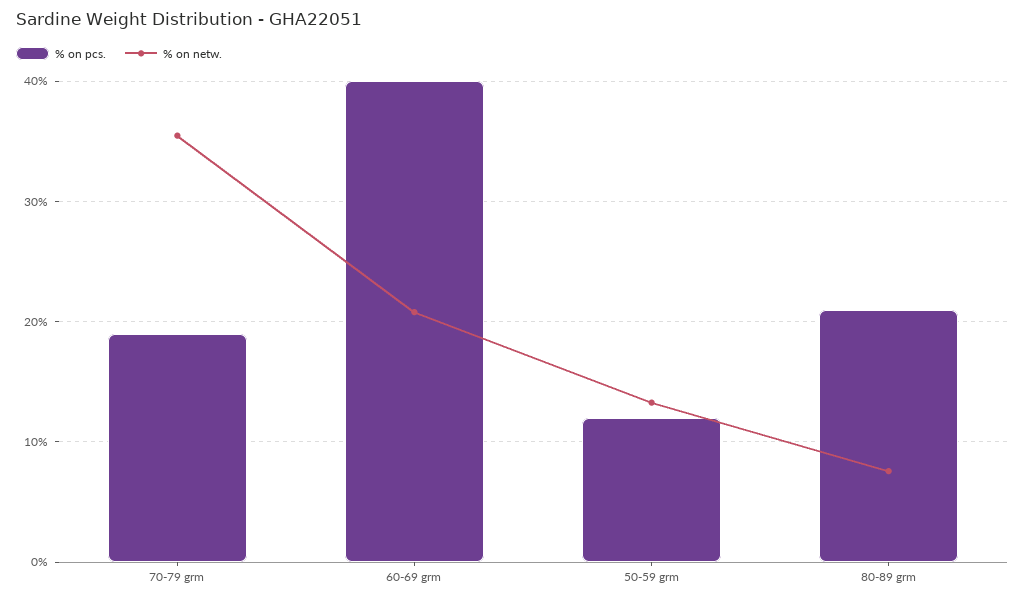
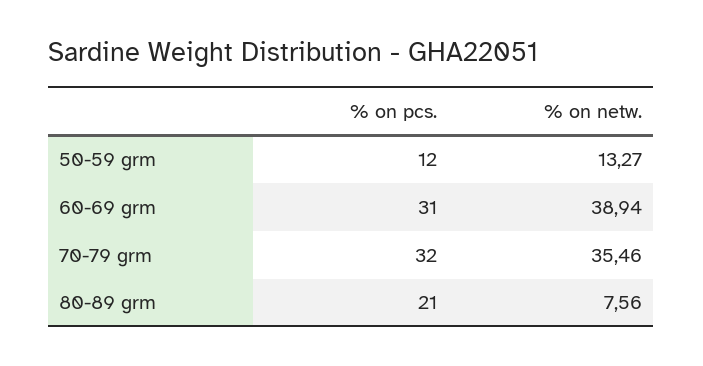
  {
    "% on pcs.": {
-     "70-79 grm": 19,
+     "70-79 grm": 32,
-     "60-69 grm": 40,
+     "60-69 grm": 31,
      "50-59 grm": 12,
      "80-89 grm": 21
    },
    "% on netw.": {
      "70-79 grm": 35.46,
-     "60-69 grm": 21,
+     "60-69 grm": 38.94,
      "50-59 grm": 13.27,
      "80-89 grm": 7.56
    }
  }

